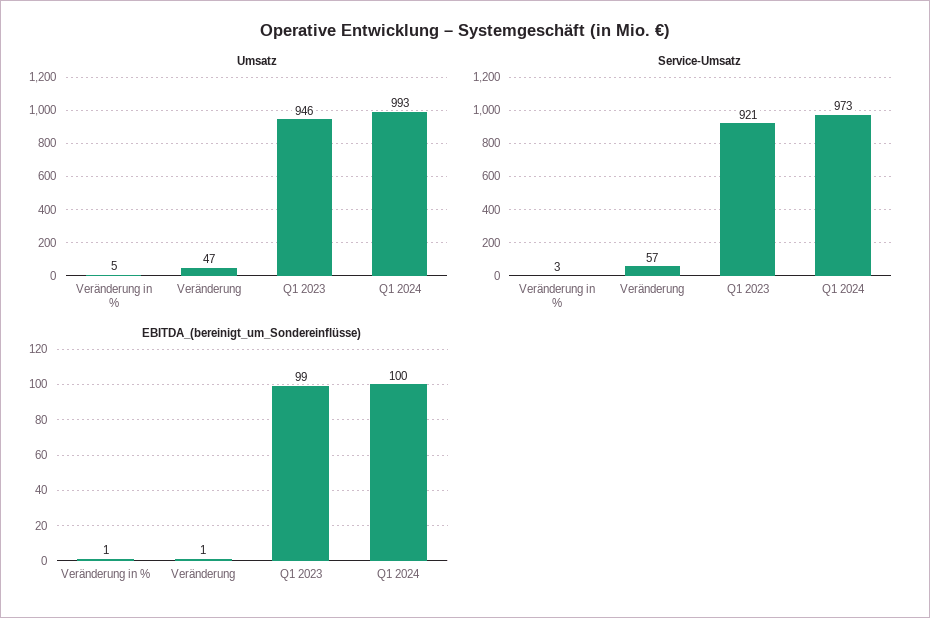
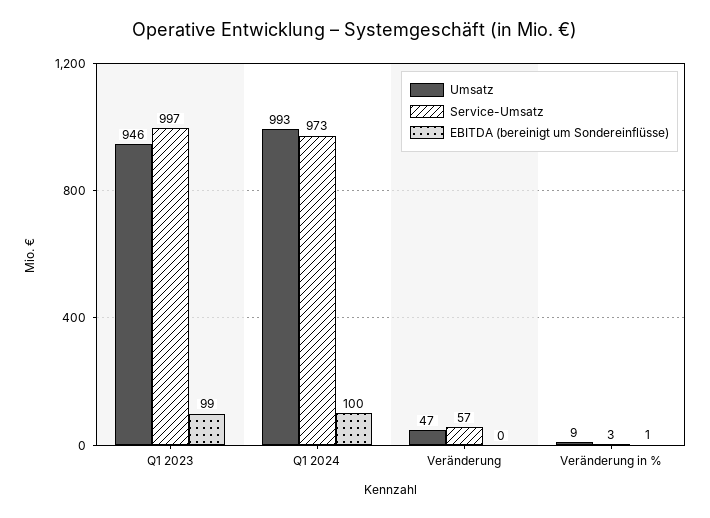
  {
    "Umsatz": {
-     "Veränderung in %": 5,
+     "Veränderung in %": 9,
      "Veränderung": 47,
      "Q1 2023": 946,
      "Q1 2024": 993
    },
    "Service-Umsatz": {
      "Veränderung in %": 3,
      "Veränderung": 57,
-     "Q1 2023": 921,
+     "Q1 2023": 997,
      "Q1 2024": 973
    },
    "EBITDA_(bereinigt_um_Sondereinflüsse)": {
      "Veränderung in %": 1,
-     "Veränderung": 1,
+     "Veränderung": 0,
      "Q1 2023": 99,
      "Q1 2024": 100
    }
  }

